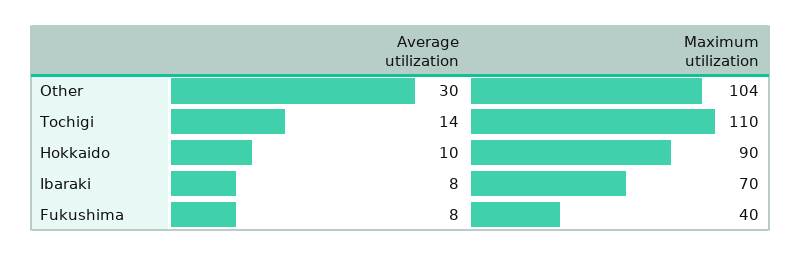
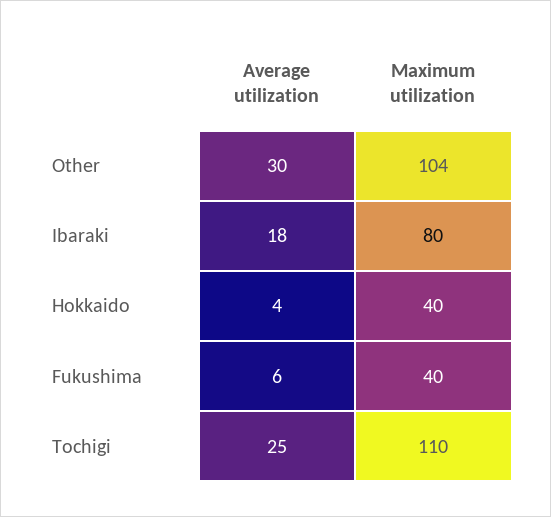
  {
    "Average utilization": {
      "Other": 30,
-     "Tochigi": 14,
+     "Tochigi": 25,
-     "Hokkaido": 10,
+     "Hokkaido": 4,
-     "Ibaraki": 8,
+     "Ibaraki": 18,
-     "Fukushima": 8
+     "Fukushima": 6
    },
    "Maximum utilization": {
      "Other": 104,
      "Tochigi": 110,
-     "Hokkaido": 90,
+     "Hokkaido": 40,
-     "Ibaraki": 70,
+     "Ibaraki": 80,
      "Fukushima": 40
    }
  }

